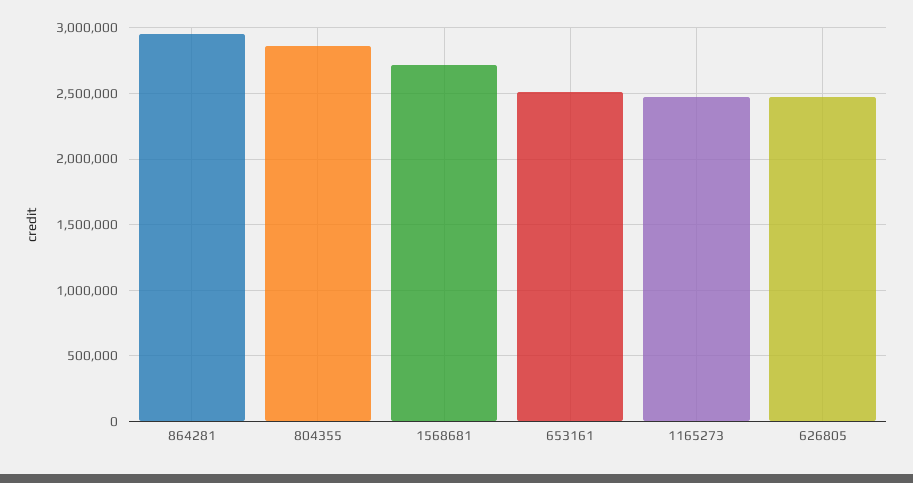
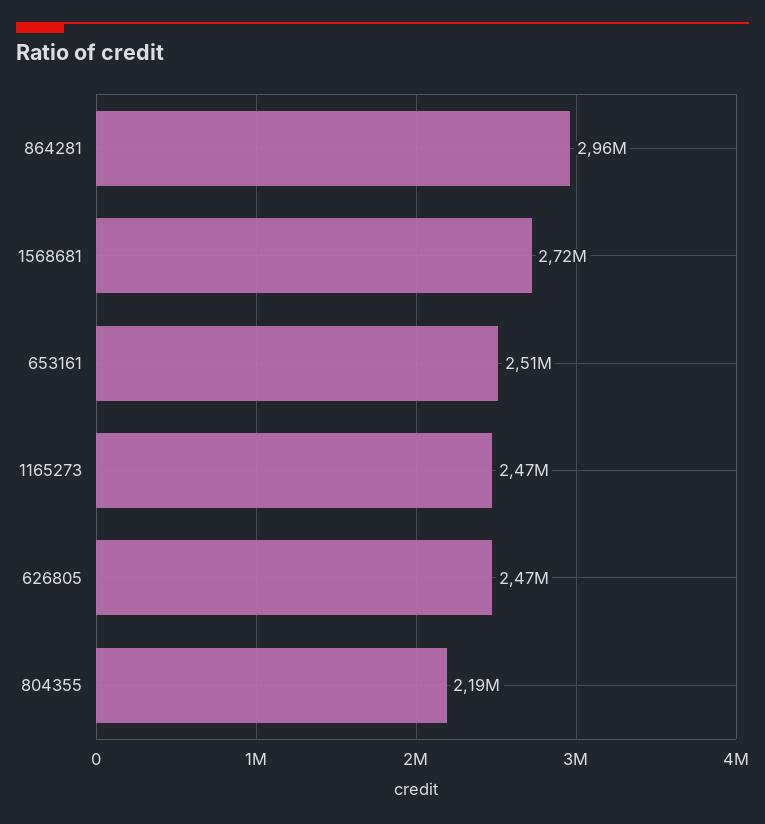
  {
    "864281": 2960000,
-   "804355": 2850000,
+   "804355": 2190000,
    "1568681": 2720000,
    "653161": 2510000,
    "1165273": 2470000,
    "626805": 2470000
  }

